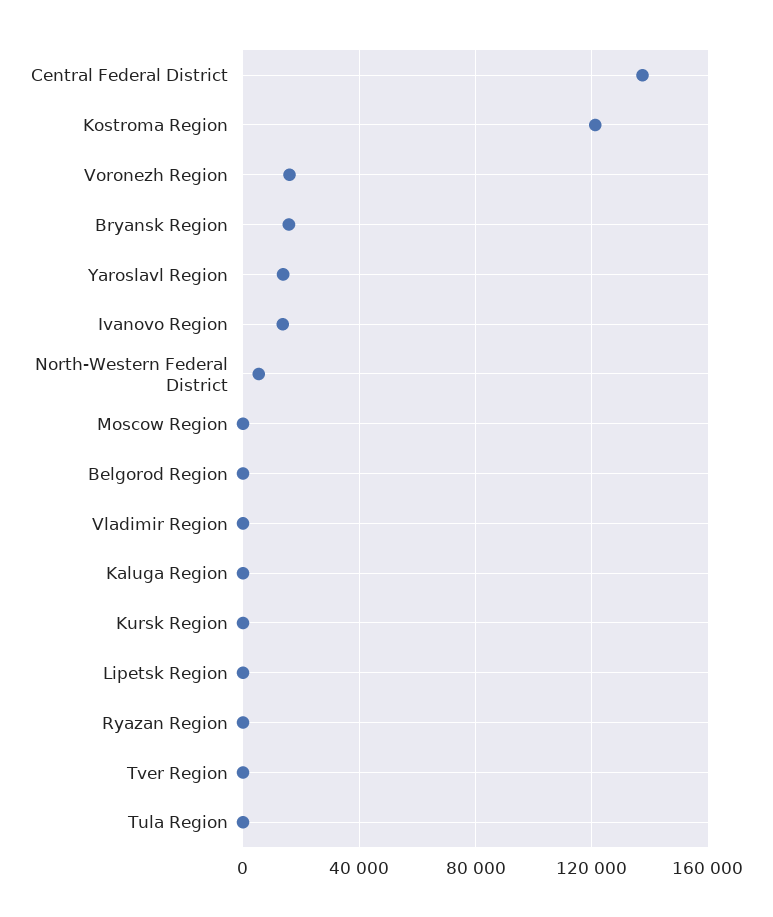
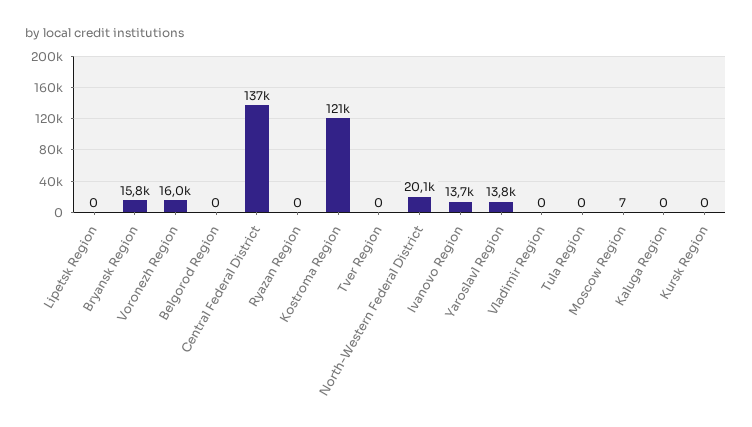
  {
    "Central Federal District": 137000,
    "Kostroma Region": 121000,
    "Voronezh Region": 16000,
    "Bryansk Region": 15800,
    "Yaroslavl Region": 13800,
    "Ivanovo Region": 13700,
-   "North-Western Federal District": 5000,
+   "North-Western Federal District": 20100,
    "Moscow Region": 7,
    "Belgorod Region": 0,
    "Vladimir Region": 0,
    "Kaluga Region": 0,
    "Kursk Region": 0,
    "Lipetsk Region": 0,
    "Ryazan Region": 0,
    "Tver Region": 0,
    "Tula Region": 0
  }

